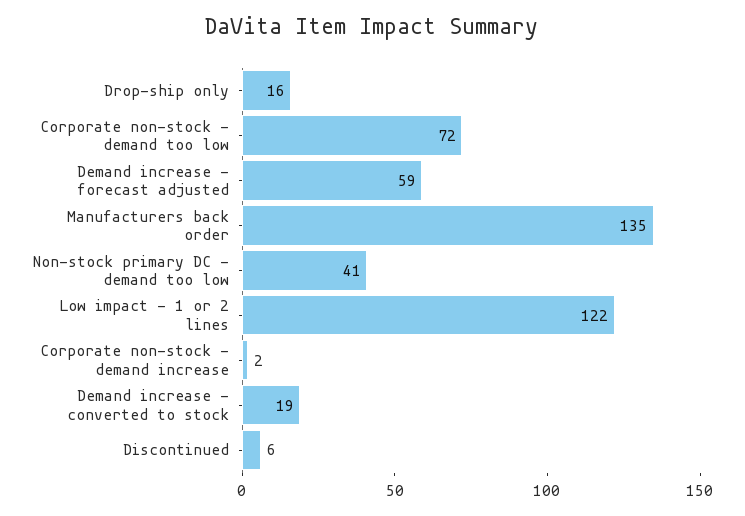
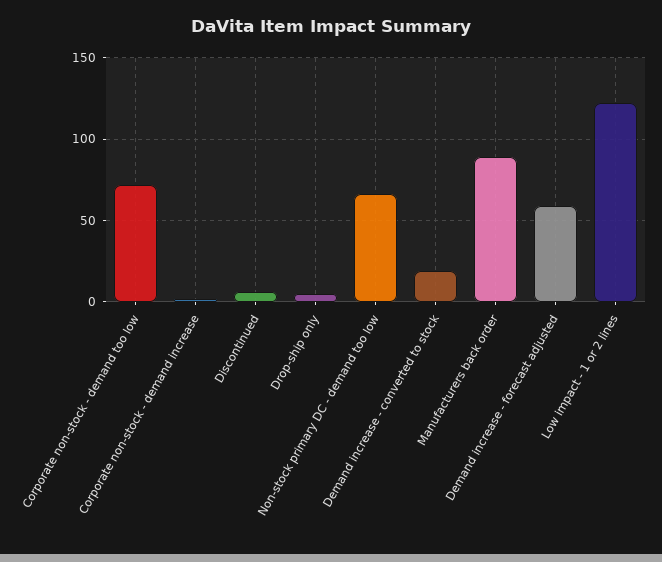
  {
-   "Drop-ship only": 16,
+   "Drop-ship only": 5,
    "Corporate non-stock - demand too low": 72,
    "Demand increase - forecast adjusted": 59,
-   "Manufacturers back order": 135,
+   "Manufacturers back order": 90,
-   "Non-stock primary DC - demand too low": 41,
+   "Non-stock primary DC - demand too low": 65,
    "Low impact - 1 or 2 lines": 122,
    "Corporate non-stock - demand increase": 2,
    "Demand increase - converted to stock": 19,
    "Discontinued": 6
  }

